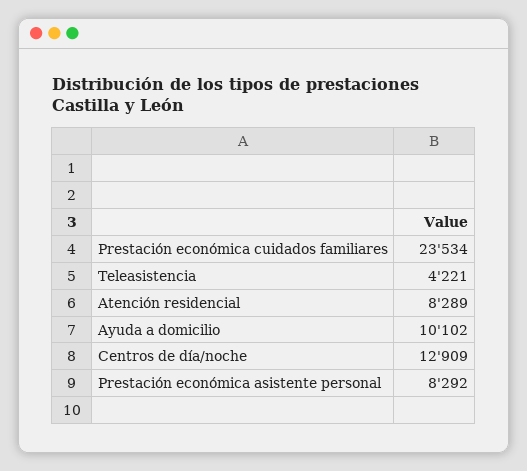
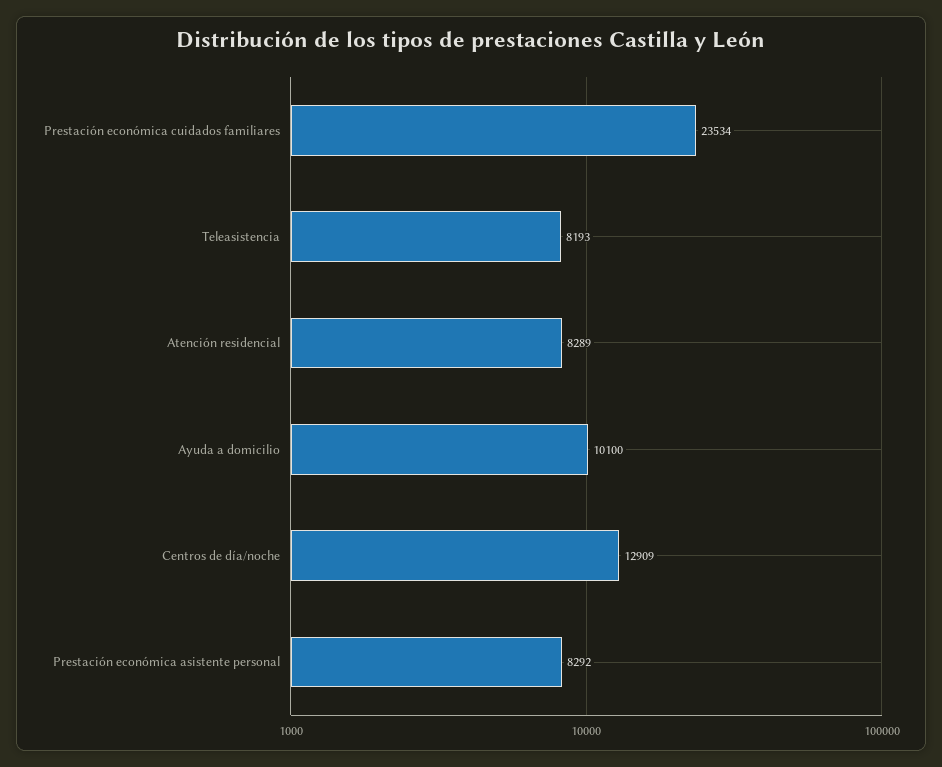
  {
    "Prestación económica cuidados familiares": 23534,
-   "Teleasistencia": 4221,
+   "Teleasistencia": 8193,
    "Atención residencial": 8289,
-   "Ayuda a domicilio": 10102,
+   "Ayuda a domicilio": 10100,
    "Centros de día/noche": 12909,
    "Prestación económica asistente personal": 8292
  }

